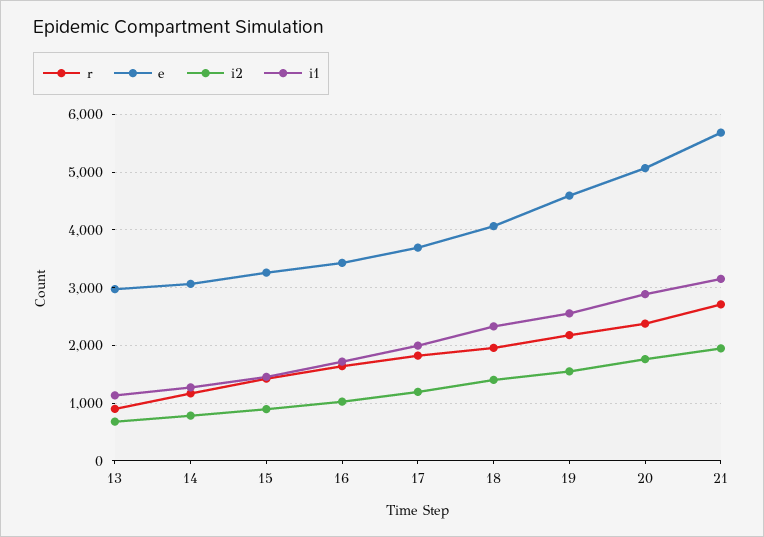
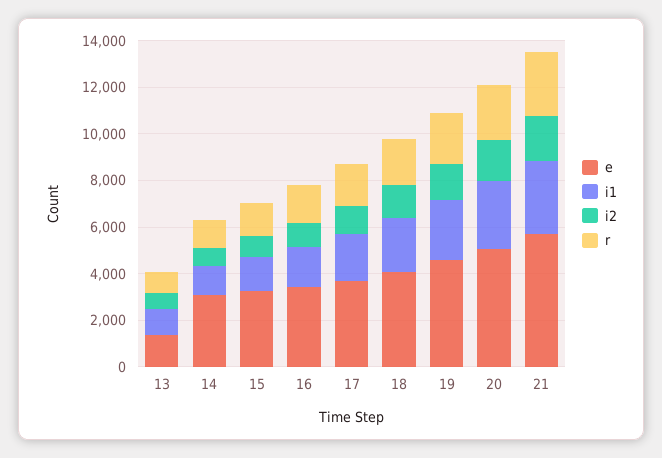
  {
    "r": {
      "13": 1000,
      "14": 1200,
      "15": 1400,
      "16": 1600,
      "17": 1800,
      "18": 2000,
      "19": 2200,
      "20": 2400,
      "21": 2800
    },
    "e": {
-     "13": 3000,
+     "13": 1500,
      "14": 3000,
      "15": 3200,
      "16": 3400,
      "17": 3600,
      "18": 4000,
      "19": 4600,
      "20": 5000,
      "21": 5600
    },
    "i2": {
      "13": 600,
      "14": 800,
      "15": 800,
      "16": 1000,
      "17": 1200,
      "18": 1400,
      "19": 1600,
      "20": 1800,
      "21": 2000
    },
    "i1": {
      "13": 1200,
      "14": 1200,
      "15": 1400,
      "16": 1800,
      "17": 2000,
      "18": 2400,
      "19": 2600,
      "20": 2800,
      "21": 3200
    }
  }

